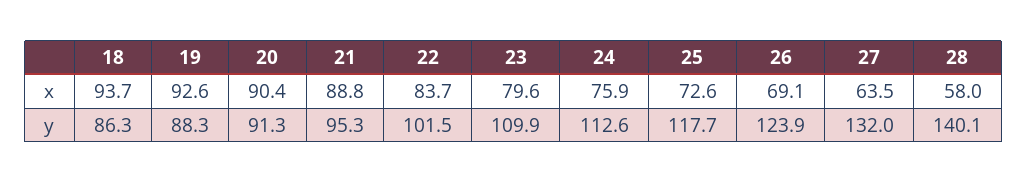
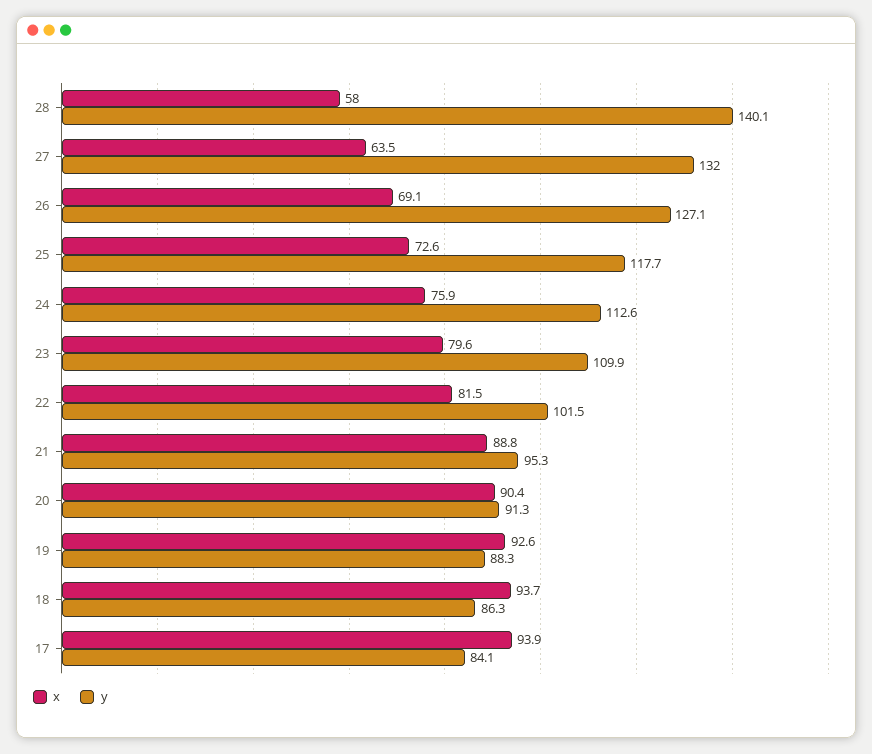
  {
    "x": {
      "18": 93.7,
      "19": 92.6,
      "20": 90.4,
      "21": 88.8,
-     "22": 83.7,
+     "22": 81.5,
      "23": 79.6,
      "24": 75.9,
      "25": 72.6,
      "26": 69.1,
      "27": 63.5,
-     "28": 58
+     "28": 58,
+     "17": 93.9
    },
    "y": {
      "18": 86.3,
      "19": 88.3,
      "20": 91.3,
      "21": 95.3,
      "22": 101.5,
      "23": 109.9,
      "24": 112.6,
      "25": 117.7,
-     "26": 123.9,
+     "26": 127.1,
      "27": 132,
-     "28": 140.1
+     "28": 140.1,
+     "17": 84.1
    }
  }

